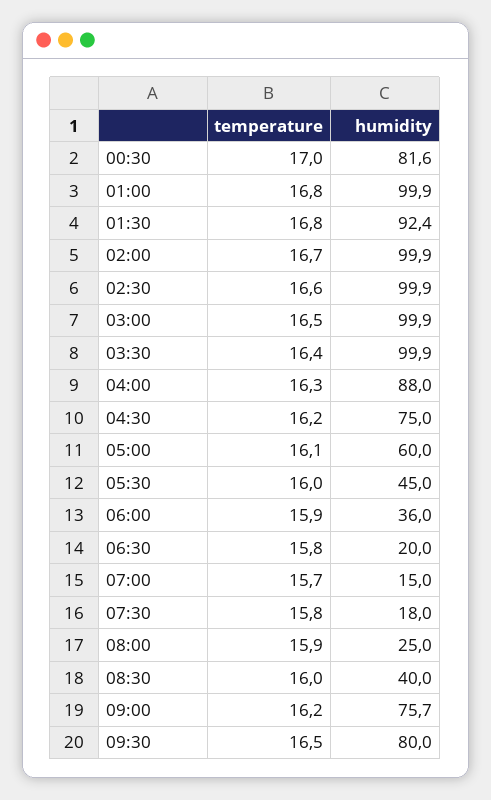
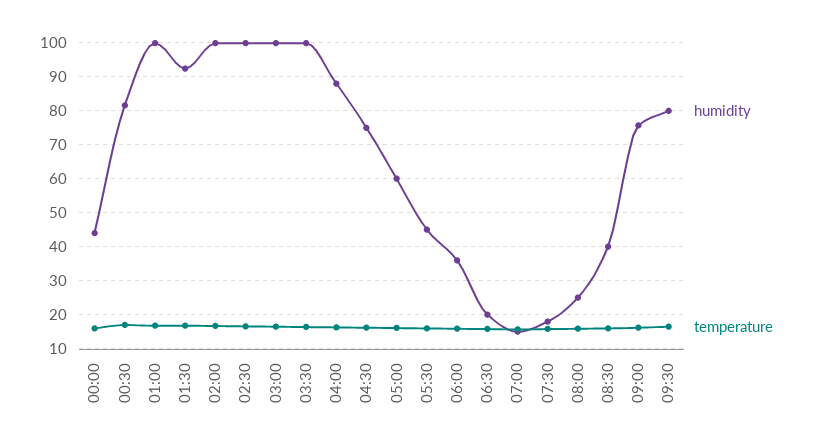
  {
    "temperature": {
      "00:30": 17,
      "01:00": 16.8,
      "01:30": 16.8,
      "02:00": 16.7,
      "02:30": 16.6,
      "03:00": 16.5,
      "03:30": 16.4,
      "04:00": 16.3,
      "04:30": 16.2,
      "05:00": 16.1,
      "05:30": 16,
      "06:00": 15.9,
      "06:30": 15.8,
      "07:00": 15.7,
      "07:30": 15.8,
      "08:00": 15.9,
      "08:30": 16,
      "09:00": 16.2,
-     "09:30": 16.5
+     "09:30": 16.5,
+     "00:00": 16
    },
    "humidity": {
      "00:30": 81.6,
      "01:00": 99.9,
      "01:30": 92.4,
      "02:00": 99.9,
      "02:30": 99.9,
      "03:00": 99.9,
      "03:30": 99.9,
      "04:00": 88,
      "04:30": 75,
      "05:00": 60,
      "05:30": 45,
      "06:00": 36,
      "06:30": 20,
      "07:00": 15,
      "07:30": 18,
      "08:00": 25,
      "08:30": 40,
      "09:00": 75.7,
-     "09:30": 80
+     "09:30": 80,
+     "00:00": 44
    }
  }

